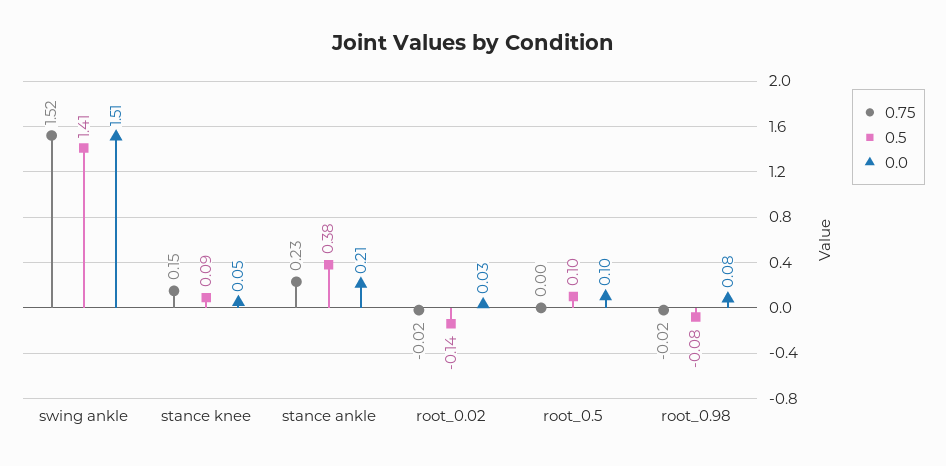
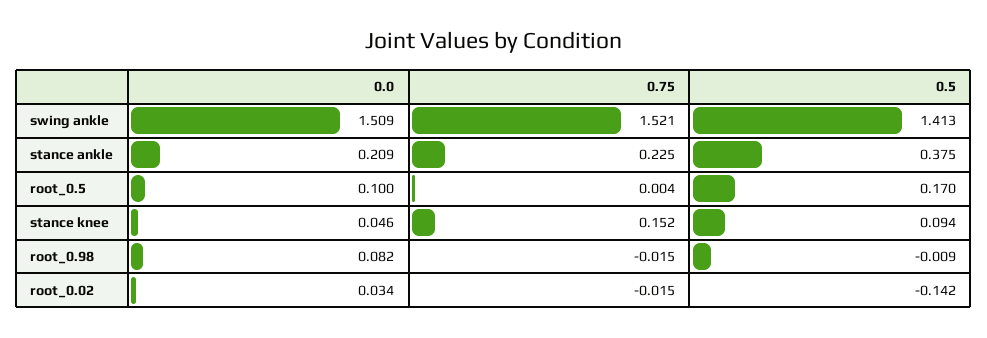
  {
    "0.75": {
      "swing ankle": 1.521,
      "stance knee": 0.152,
      "stance ankle": 0.225,
      "root_0.02": -0.015,
      "root_0.5": 0.004,
      "root_0.98": -0.015
    },
    "0.5": {
      "swing ankle": 1.413,
      "stance knee": 0.094,
      "stance ankle": 0.375,
      "root_0.02": -0.142,
-     "root_0.5": 0.1,
+     "root_0.5": 0.17,
-     "root_0.98": -0.08
+     "root_0.98": -0.009
    },
    "0.0": {
      "swing ankle": 1.509,
      "stance knee": 0.046,
      "stance ankle": 0.209,
      "root_0.02": 0.034,
      "root_0.5": 0.1,
      "root_0.98": 0.082
    }
  }

